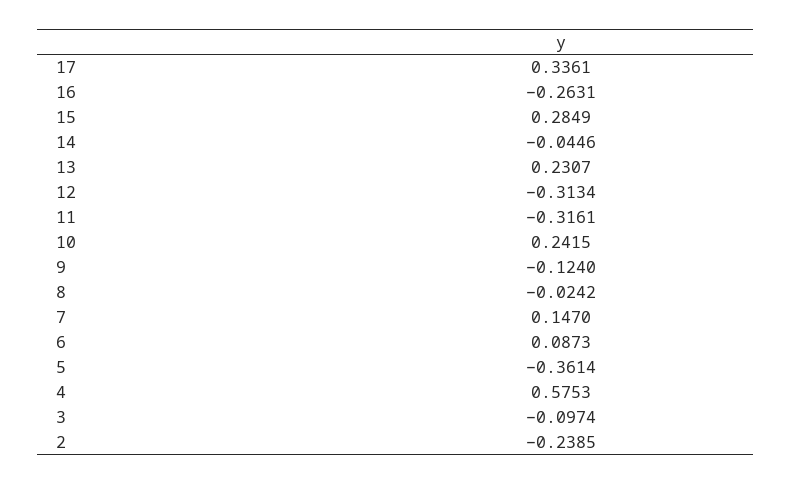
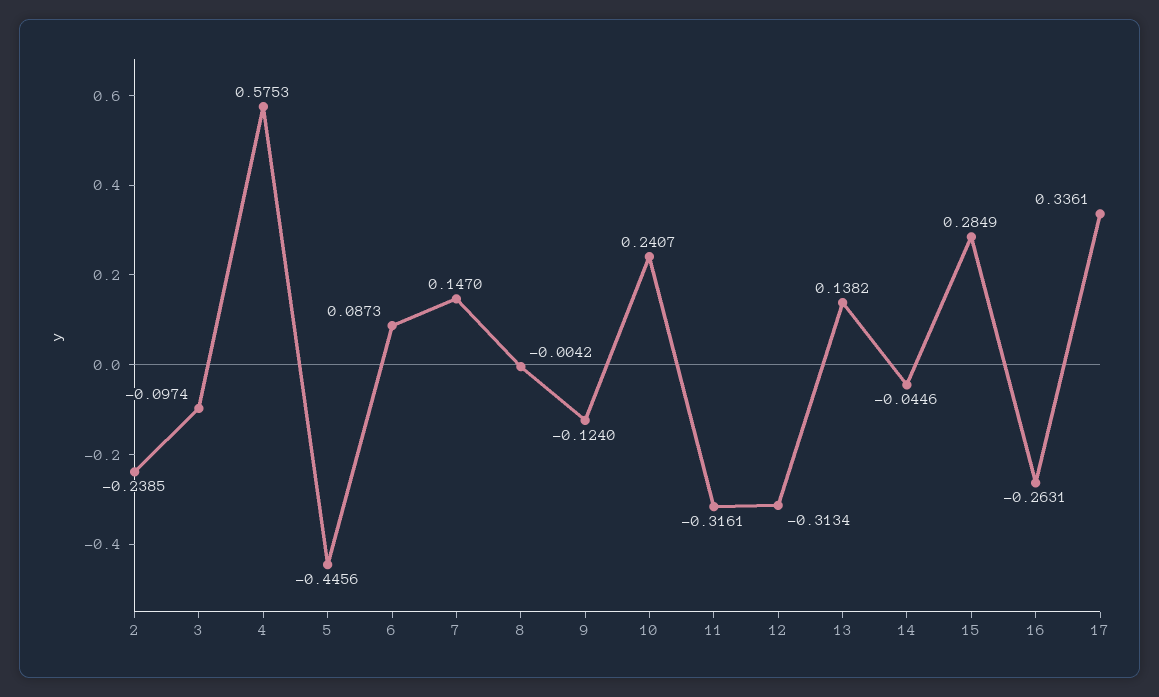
  {
    "17": 0.3361,
    "16": -0.2631,
    "15": 0.2849,
    "14": -0.0446,
-   "13": 0.2307,
+   "13": 0.1382,
    "12": -0.3134,
    "11": -0.3161,
-   "10": 0.2415,
+   "10": 0.2407,
    "9": -0.124,
-   "8": -0.0242,
+   "8": -0.0042,
    "7": 0.147,
    "6": 0.0873,
-   "5": -0.3614,
+   "5": -0.4456,
    "4": 0.5753,
    "3": -0.0974,
    "2": -0.2385
  }

